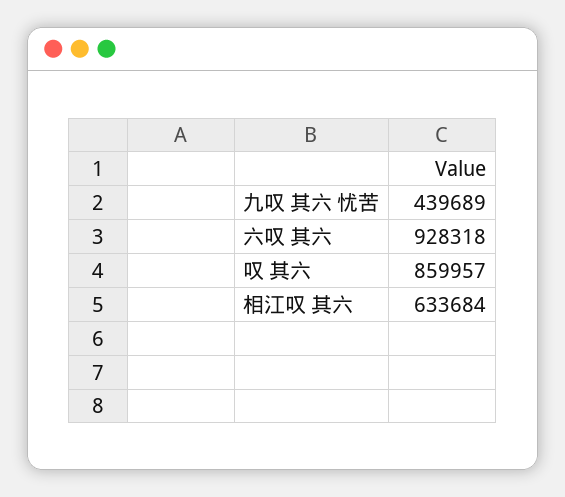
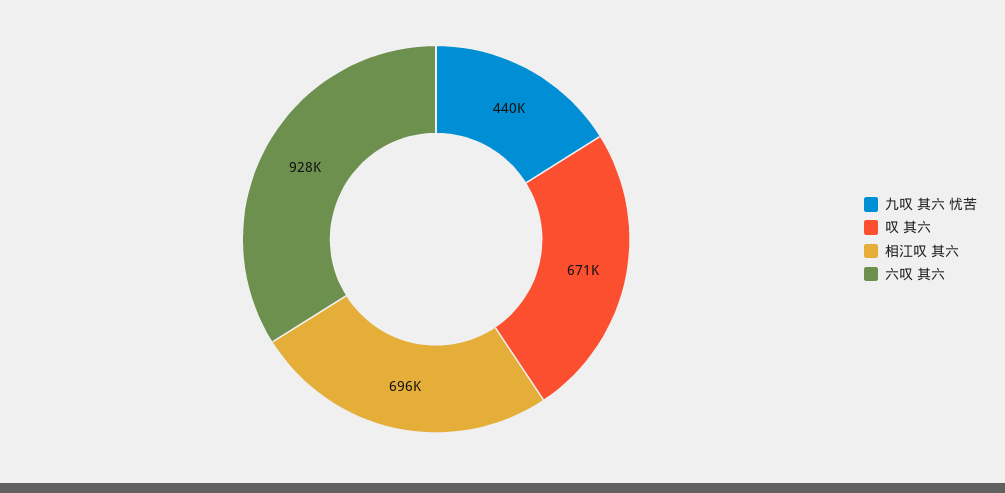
  {
    "九叹 其六 忧苦": 439689,
    "六叹 其六": 928318,
-   "叹 其六": 859957,
+   "叹 其六": 671000,
-   "相江叹 其六": 633684
+   "相江叹 其六": 696000
  }

